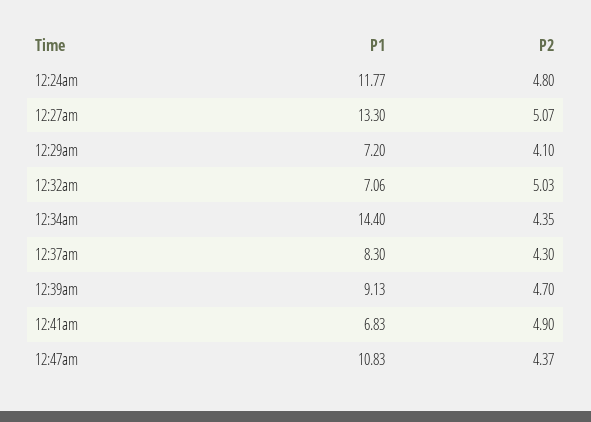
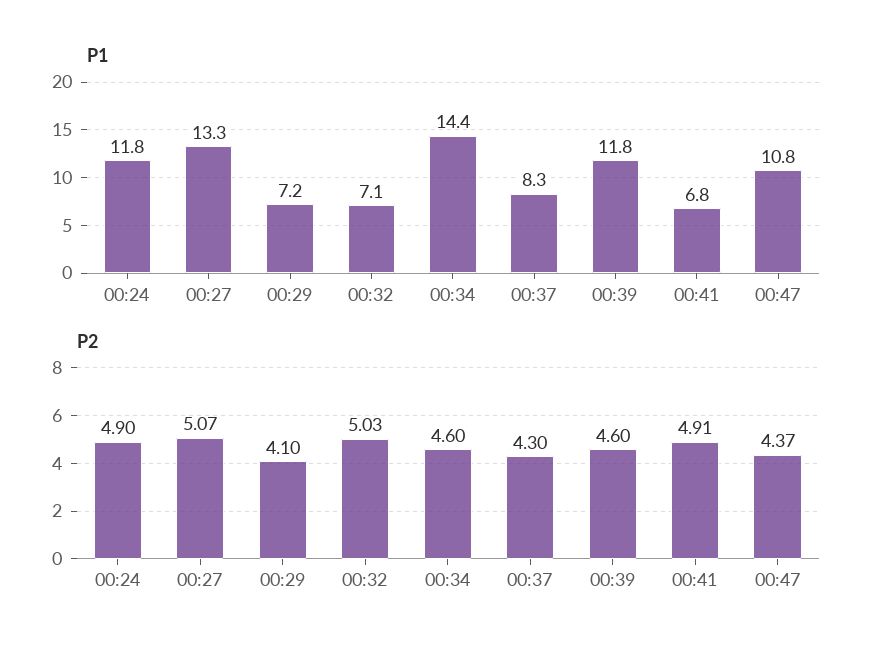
  {
    "P1": {
      "12:24am": 11.77,
      "12:27am": 13.3,
      "12:29am": 7.2,
      "12:32am": 7.06,
      "12:34am": 14.4,
      "12:37am": 8.3,
-     "12:39am": 9.13,
+     "12:39am": 11.8,
      "12:41am": 6.83,
      "12:47am": 10.83
    },
    "P2": {
-     "12:24am": 4.8,
+     "12:24am": 4.9,
      "12:27am": 5.07,
      "12:29am": 4.1,
      "12:32am": 5.03,
-     "12:34am": 4.35,
+     "12:34am": 4.6,
      "12:37am": 4.3,
-     "12:39am": 4.7,
+     "12:39am": 4.6,
-     "12:41am": 4.9,
+     "12:41am": 4.91,
      "12:47am": 4.37
    }
  }

